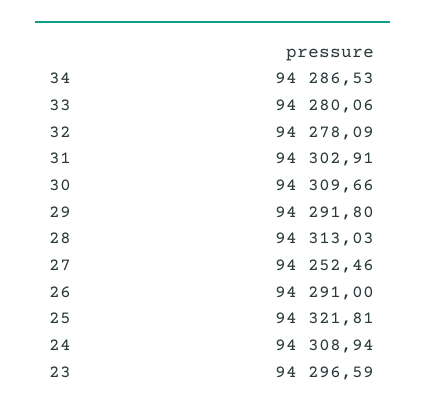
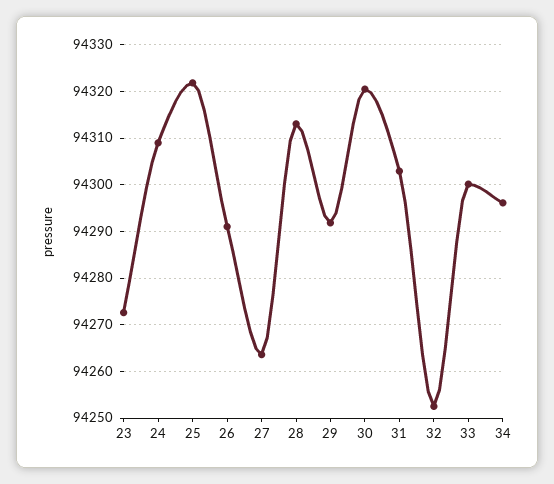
  {
-   "34": 94286.53,
+   "34": 94296,
-   "33": 94280.06,
+   "33": 94300,
-   "32": 94278.09,
+   "32": 94252,
    "31": 94302.91,
-   "30": 94309.66,
+   "30": 94320,
    "29": 94291.8,
    "28": 94313.03,
-   "27": 94252.46,
+   "27": 94264,
    "26": 94291,
    "25": 94321.81,
    "24": 94308.94,
-   "23": 94296.59
+   "23": 94272
  }

